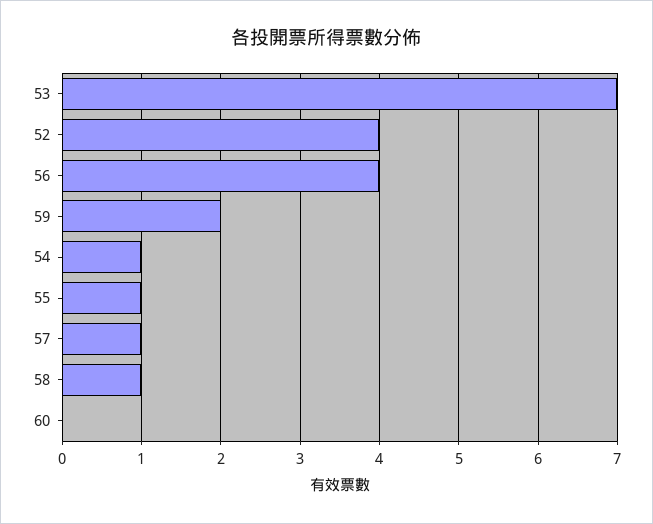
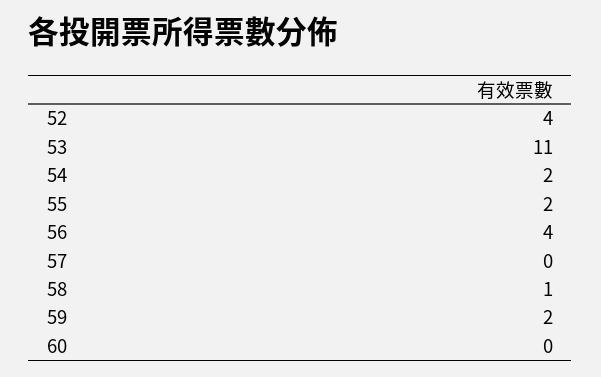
  {
-   "53": 7,
+   "53": 11,
    "52": 4,
    "56": 4,
    "59": 2,
-   "54": 1,
+   "54": 2,
-   "55": 1,
+   "55": 2,
-   "57": 1,
+   "57": 0,
    "58": 1,
    "60": 0
  }

